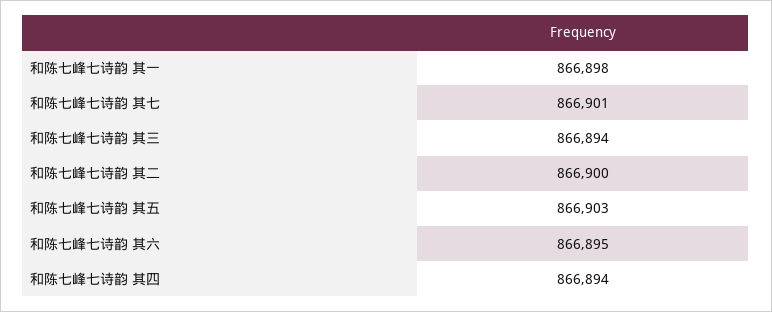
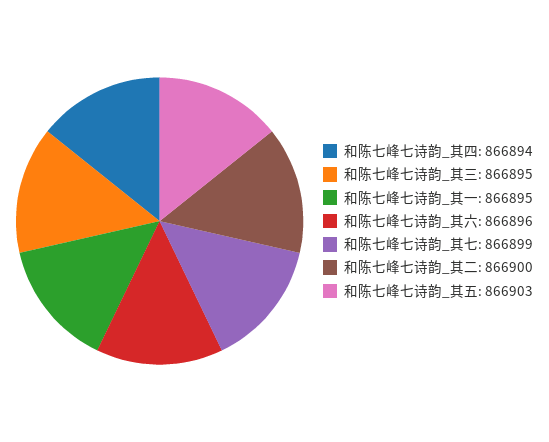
  {
-   "和陈七峰七诗韵 其一": 866898,
+   "和陈七峰七诗韵 其一": 866895,
-   "和陈七峰七诗韵 其七": 866901,
+   "和陈七峰七诗韵 其七": 866899,
-   "和陈七峰七诗韵 其三": 866894,
+   "和陈七峰七诗韵 其三": 866895,
    "和陈七峰七诗韵 其二": 866900,
    "和陈七峰七诗韵 其五": 866903,
-   "和陈七峰七诗韵 其六": 866895,
+   "和陈七峰七诗韵 其六": 866896,
    "和陈七峰七诗韵 其四": 866894
  }

